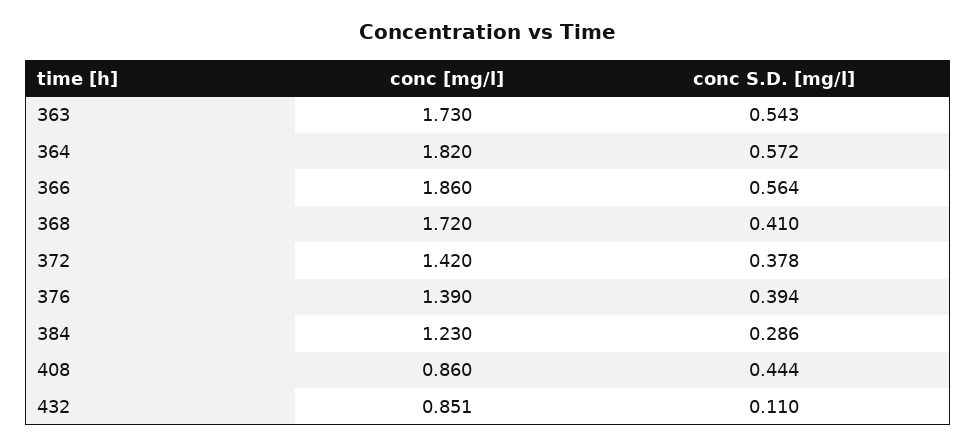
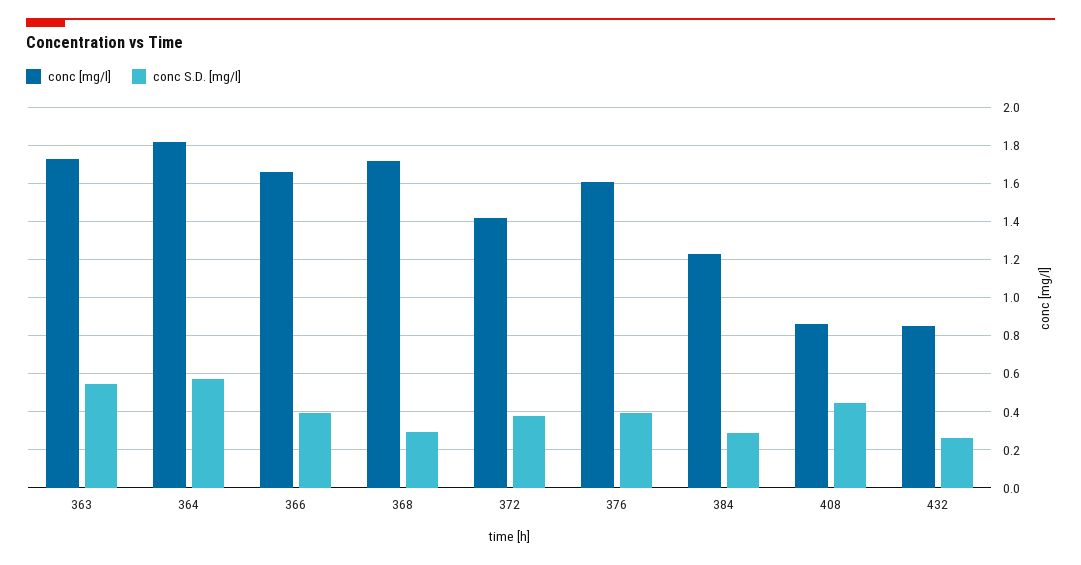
  {
    "conc [mg/l]": {
      "363": 1.73,
      "364": 1.82,
-     "366": 1.86,
+     "366": 1.65,
      "368": 1.72,
      "372": 1.42,
-     "376": 1.39,
+     "376": 1.6,
      "384": 1.23,
      "408": 0.86,
      "432": 0.851
    },
    "conc S.D. [mg/l]": {
      "363": 0.543,
      "364": 0.572,
-     "366": 0.564,
+     "366": 0.4,
-     "368": 0.41,
+     "368": 0.3,
      "372": 0.378,
      "376": 0.394,
      "384": 0.286,
      "408": 0.444,
-     "432": 0.11
+     "432": 0.25
    }
  }

